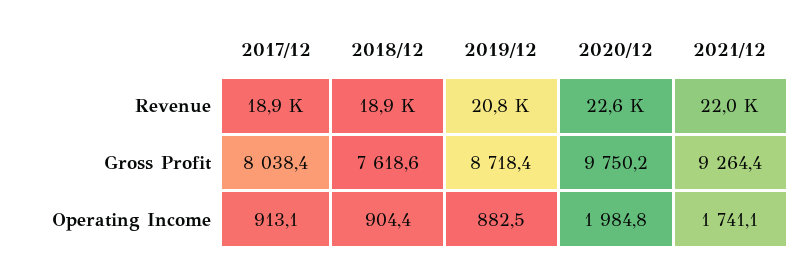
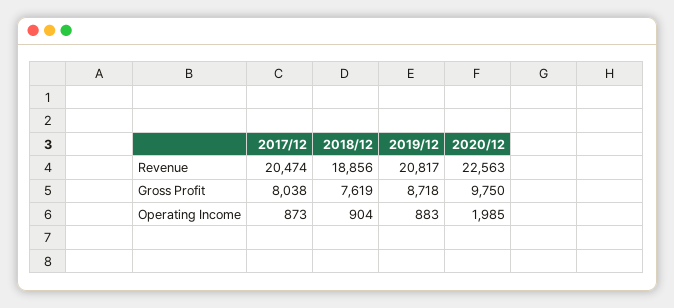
  {
    "2017/12": {
-     "Revenue": 18900,
+     "Revenue": 20474,
      "Gross Profit": 8038.4,
-     "Operating Income": 913.1
+     "Operating Income": 873
    },
    "2018/12": {
      "Revenue": 18856,
      "Gross Profit": 7618.6,
      "Operating Income": 904.4
    },
    "2019/12": {
      "Revenue": 20817,
      "Gross Profit": 8718.4,
      "Operating Income": 882.5
    },
    "2020/12": {
      "Revenue": 22563,
      "Gross Profit": 9750.2,
      "Operating Income": 1984.8
-   },
+   }
-   "2021/12": {
-     "Revenue": 22000,
-     "Gross Profit": 9264.4,
-     "Operating Income": 1741.1
-   }
  }

